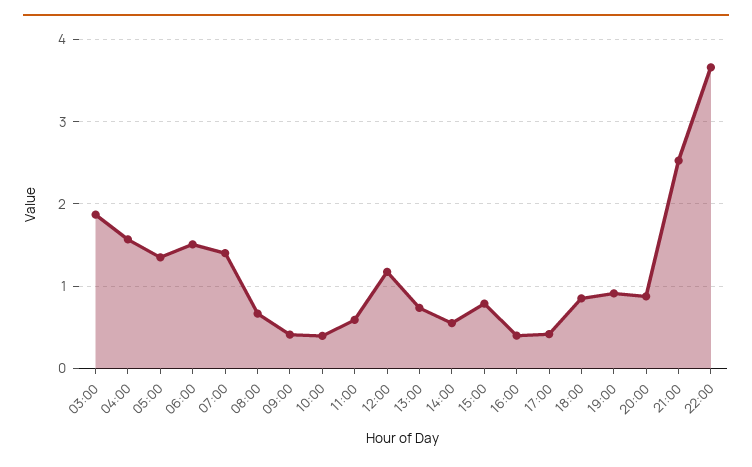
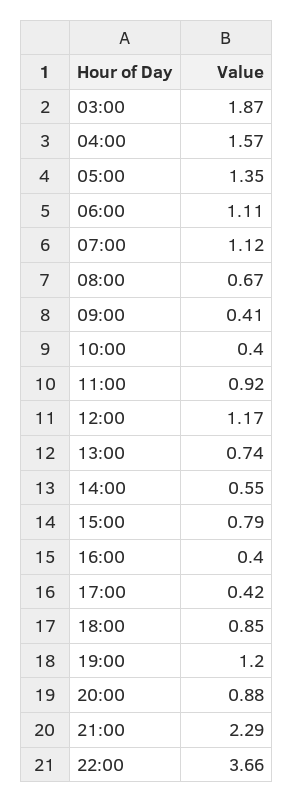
  {
    "03:00": 1.87,
    "04:00": 1.57,
    "05:00": 1.35,
-   "06:00": 1.5,
+   "06:00": 1.11,
-   "07:00": 1.4,
+   "07:00": 1.12,
    "08:00": 0.67,
    "09:00": 0.41,
    "10:00": 0.4,
-   "11:00": 0.6,
+   "11:00": 0.92,
    "12:00": 1.17,
    "13:00": 0.74,
    "14:00": 0.55,
    "15:00": 0.79,
    "16:00": 0.4,
    "17:00": 0.42,
    "18:00": 0.85,
-   "19:00": 0.9,
+   "19:00": 1.2,
    "20:00": 0.88,
-   "21:00": 2.5,
+   "21:00": 2.29,
    "22:00": 3.66
  }

